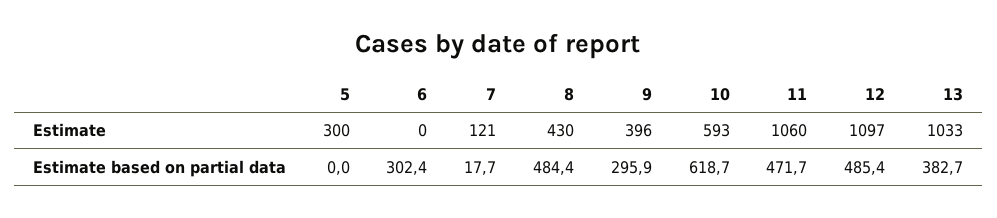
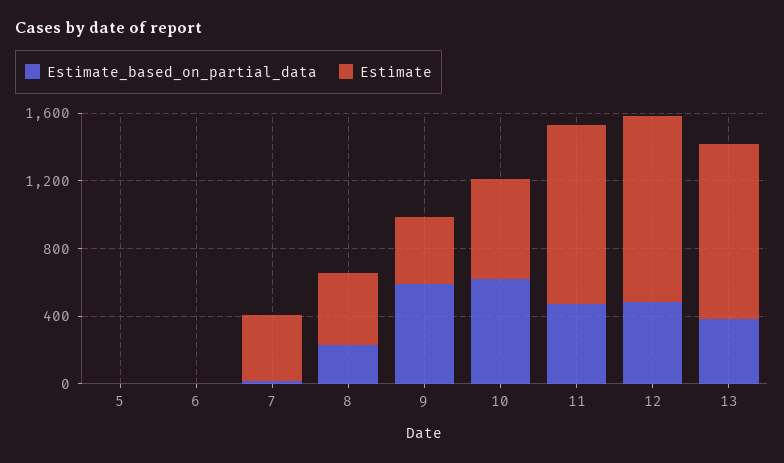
  {
    "Estimate": {
-     "5": 300,
+     "5": 0,
      "6": 0,
-     "7": 121,
+     "7": 400,
      "8": 430,
      "9": 396,
      "10": 593,
      "11": 1060,
      "12": 1097,
      "13": 1033
    },
    "Estimate based on partial data": {
      "5": 0,
-     "6": 302.4,
+     "6": 0,
      "7": 17.7,
-     "8": 484.4,
+     "8": 200,
-     "9": 295.9,
+     "9": 600,
      "10": 618.7,
      "11": 471.7,
      "12": 485.4,
      "13": 382.7
    }
  }

